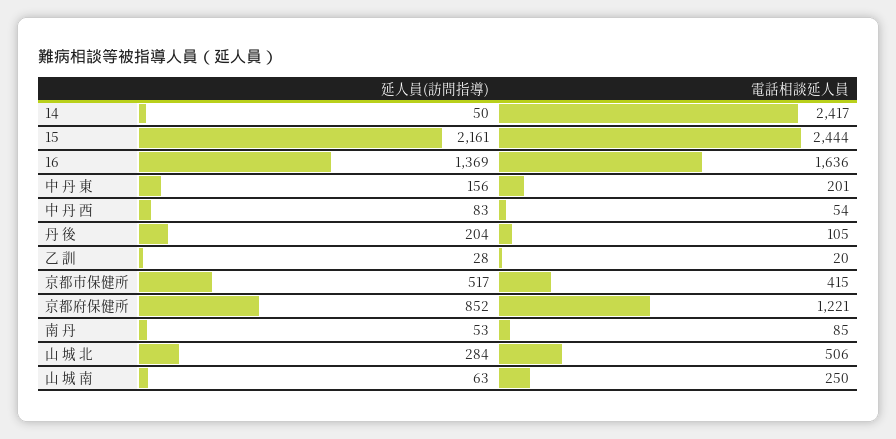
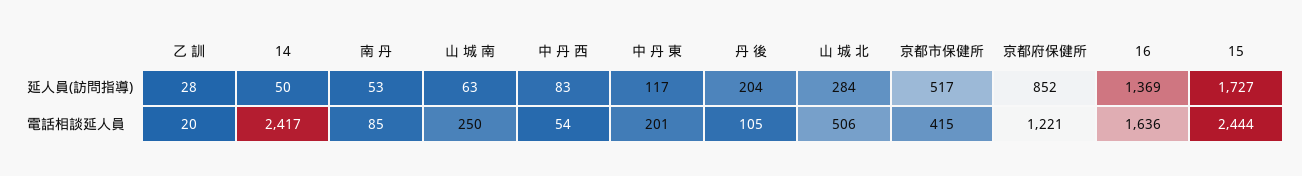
  {
    "延人員(訪問指導)": {
      "14": 50,
-     "15": 2161,
+     "15": 1727,
      "16": 1369,
-     "中 丹 東": 156,
+     "中 丹 東": 117,
      "中 丹 西": 83,
      "丹 後": 204,
      "乙 訓": 28,
      "京都市保健所": 517,
      "京都府保健所": 852,
      "南 丹": 53,
      "山 城 北": 284,
      "山 城 南": 63
    },
    "電話相談延人員": {
      "14": 2417,
      "15": 2444,
      "16": 1636,
      "中 丹 東": 201,
      "中 丹 西": 54,
      "丹 後": 105,
      "乙 訓": 20,
      "京都市保健所": 415,
      "京都府保健所": 1221,
      "南 丹": 85,
      "山 城 北": 506,
      "山 城 南": 250
    }
  }

